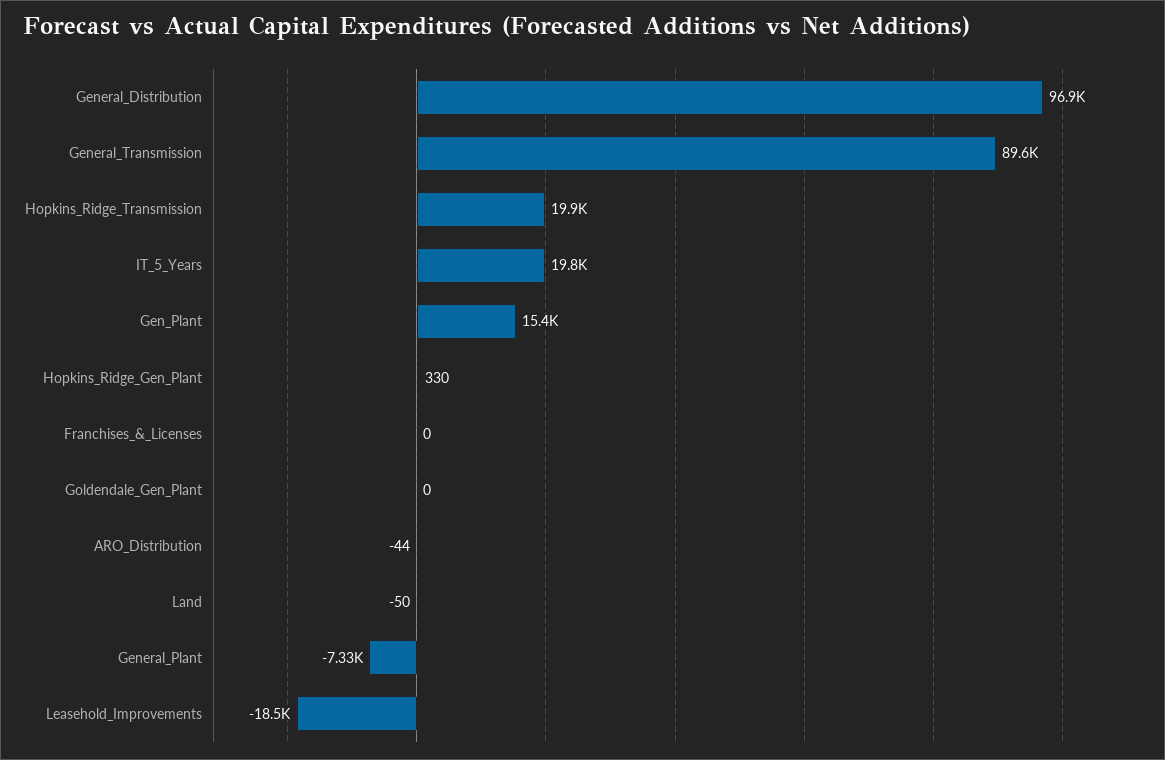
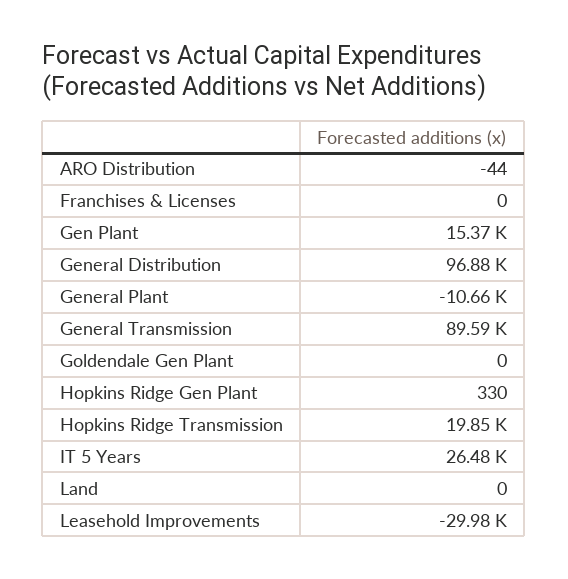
  {
    "General_Distribution": 96880,
    "General_Transmission": 89590,
    "Hopkins_Ridge_Transmission": 19850,
-   "IT_5_Years": 19800,
+   "IT_5_Years": 26480,
    "Gen_Plant": 15370,
    "Hopkins_Ridge_Gen_Plant": 330,
    "Franchises_&_Licenses": 0,
    "Goldendale_Gen_Plant": 0,
    "ARO_Distribution": -44,
-   "Land": -50,
+   "Land": 0,
-   "General_Plant": -7330,
+   "General_Plant": -10660,
-   "Leasehold_Improvements": -18500
+   "Leasehold_Improvements": -29980
  }

